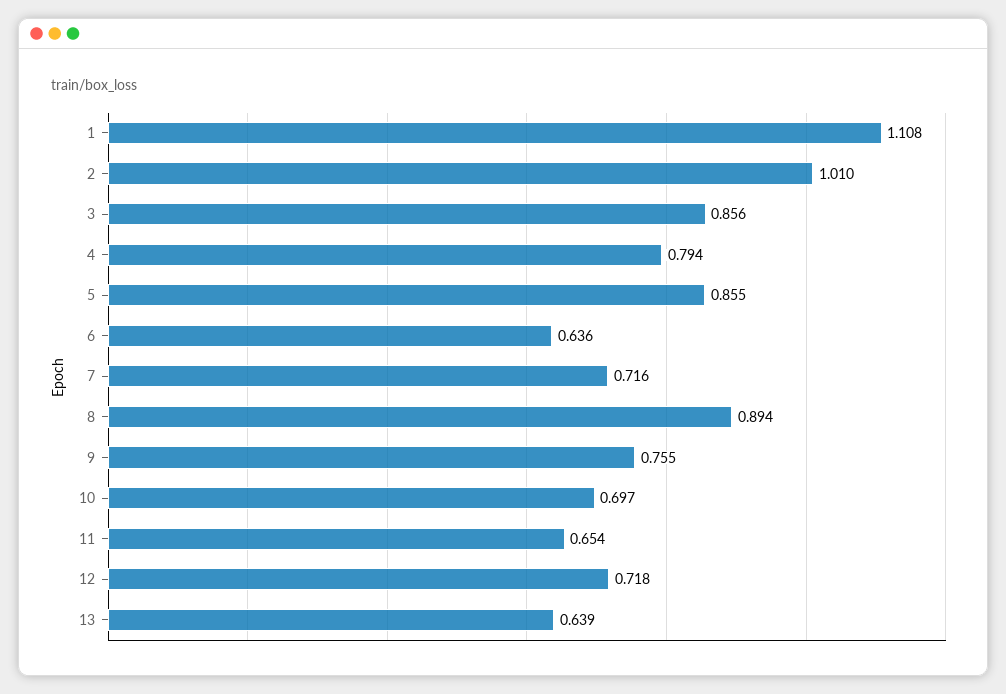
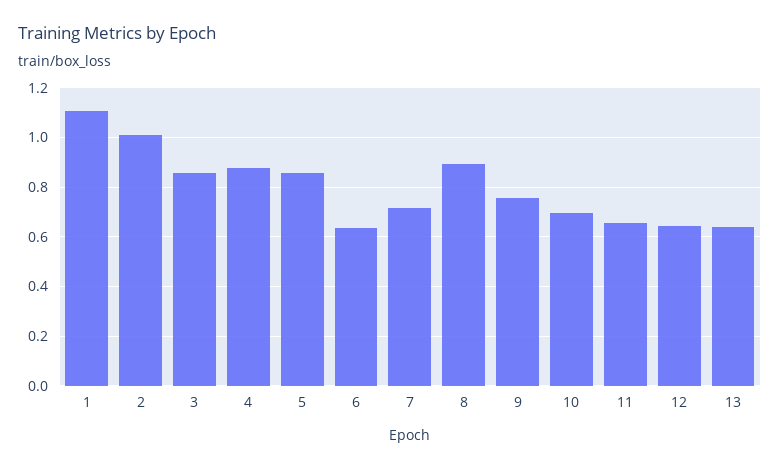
  {
    "1": 1.108,
    "2": 1.01,
    "3": 0.856,
-   "4": 0.794,
+   "4": 0.875,
    "5": 0.855,
    "6": 0.636,
    "7": 0.716,
    "8": 0.894,
    "9": 0.755,
    "10": 0.697,
    "11": 0.654,
-   "12": 0.718,
+   "12": 0.65,
    "13": 0.639
  }

